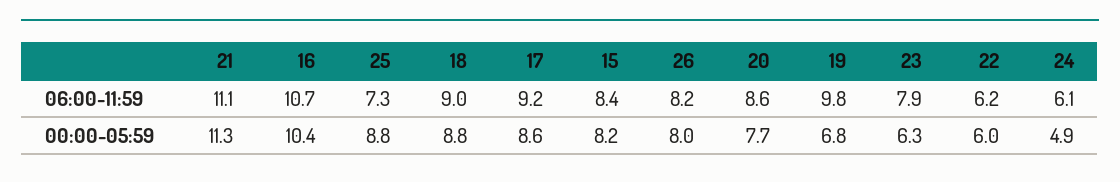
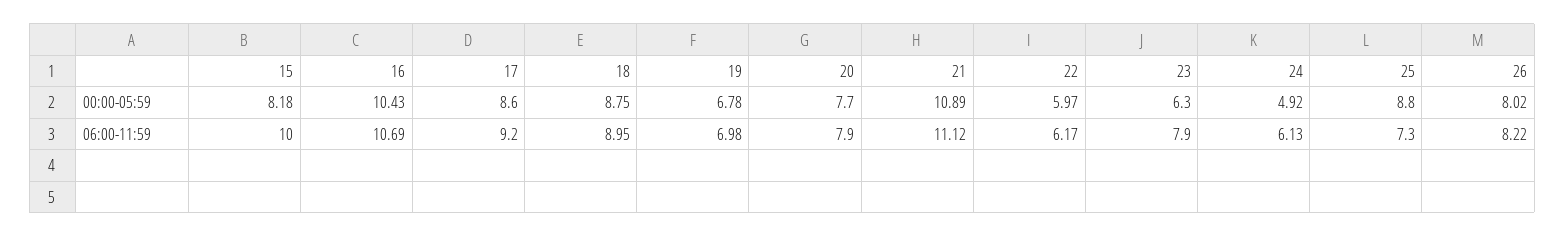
  {
    "21": {
      "06:00-11:59": 11.12,
-     "00:00-05:59": 11.3
+     "00:00-05:59": 10.89
    },
    "16": {
      "06:00-11:59": 10.69,
      "00:00-05:59": 10.43
    },
    "25": {
      "06:00-11:59": 7.3,
      "00:00-05:59": 8.8
    },
    "18": {
      "06:00-11:59": 8.95,
      "00:00-05:59": 8.75
    },
    "17": {
      "06:00-11:59": 9.2,
      "00:00-05:59": 8.6
    },
    "15": {
-     "06:00-11:59": 8.4,
+     "06:00-11:59": 10,
      "00:00-05:59": 8.18
    },
    "26": {
      "06:00-11:59": 8.22,
      "00:00-05:59": 8.02
    },
    "20": {
-     "06:00-11:59": 8.6,
+     "06:00-11:59": 7.9,
      "00:00-05:59": 7.7
    },
    "19": {
-     "06:00-11:59": 9.8,
+     "06:00-11:59": 6.98,
      "00:00-05:59": 6.78
    },
    "23": {
      "06:00-11:59": 7.9,
      "00:00-05:59": 6.3
    },
    "22": {
      "06:00-11:59": 6.17,
      "00:00-05:59": 5.97
    },
    "24": {
      "06:00-11:59": 6.13,
      "00:00-05:59": 4.92
    }
  }

